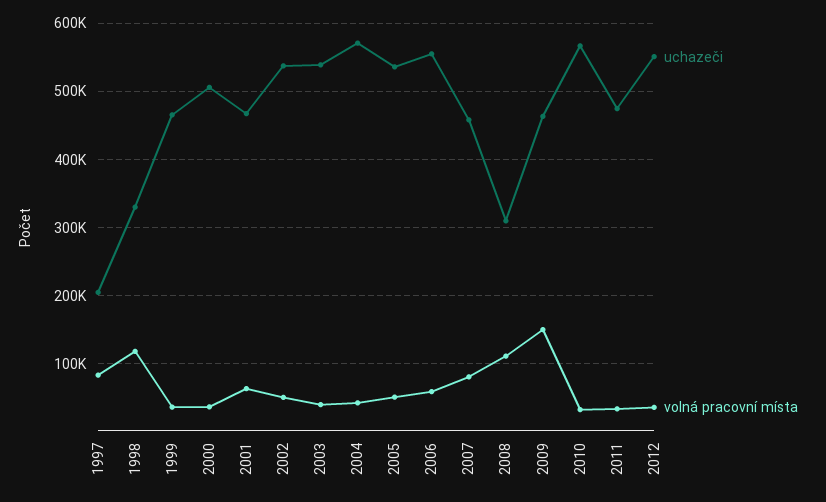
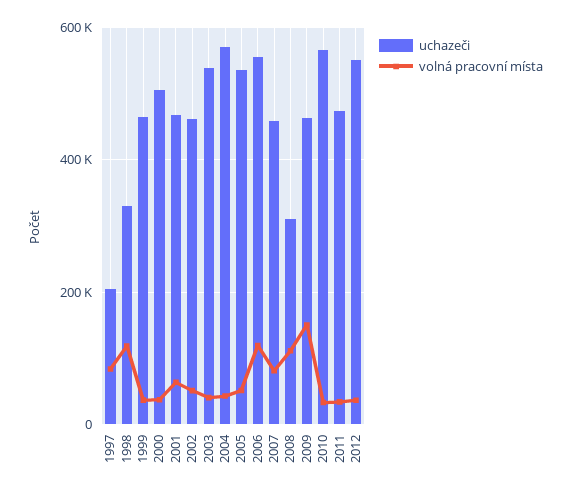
  {
    "uchazeči": {
      "1997": 210000,
      "1998": 330000,
      "1999": 470000,
      "2000": 510000,
      "2001": 470000,
-     "2002": 540000,
+     "2002": 460000,
      "2003": 540000,
      "2004": 570000,
      "2005": 540000,
      "2006": 560000,
      "2007": 460000,
      "2008": 310000,
      "2009": 460000,
      "2010": 570000,
      "2011": 470000,
      "2012": 550000
    },
    "volná pracovní místa": {
      "1997": 80000,
      "1998": 120000,
      "1999": 40000,
      "2000": 40000,
      "2001": 60000,
      "2002": 50000,
      "2003": 40000,
      "2004": 40000,
      "2005": 50000,
-     "2006": 60000,
+     "2006": 120000,
      "2007": 80000,
      "2008": 110000,
      "2009": 150000,
      "2010": 30000,
      "2011": 30000,
      "2012": 40000
    }
  }

